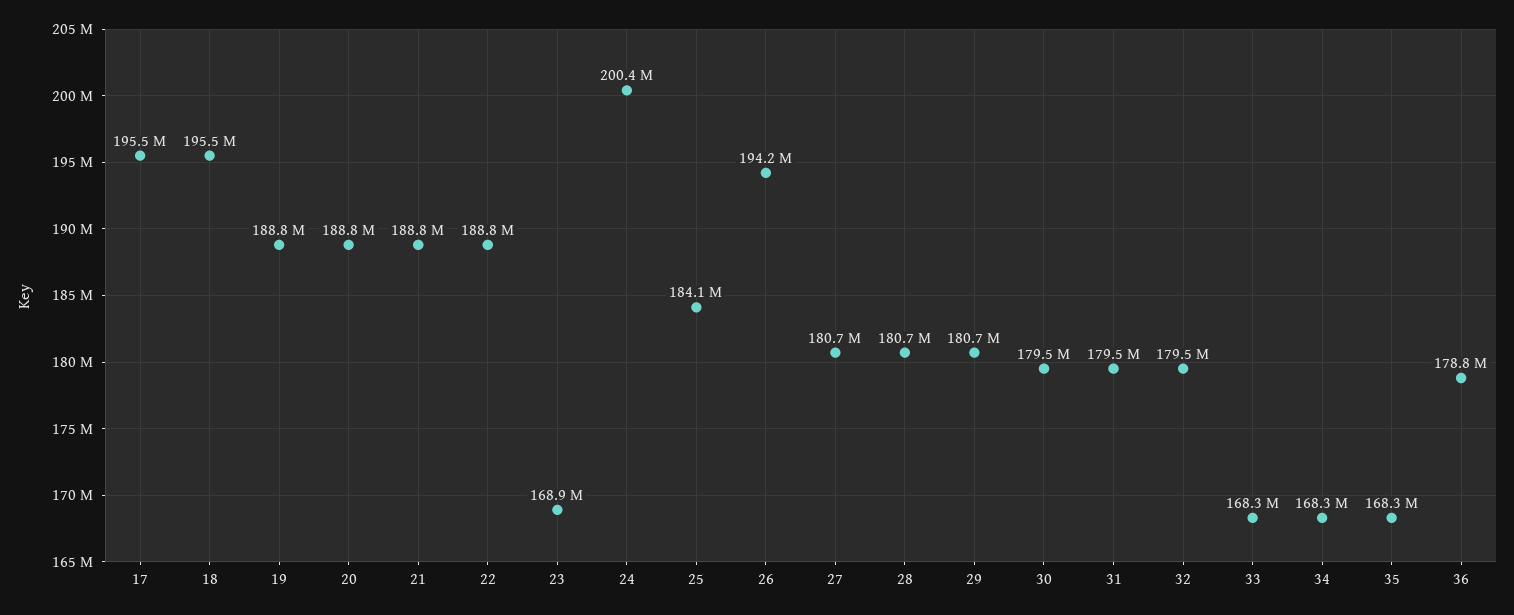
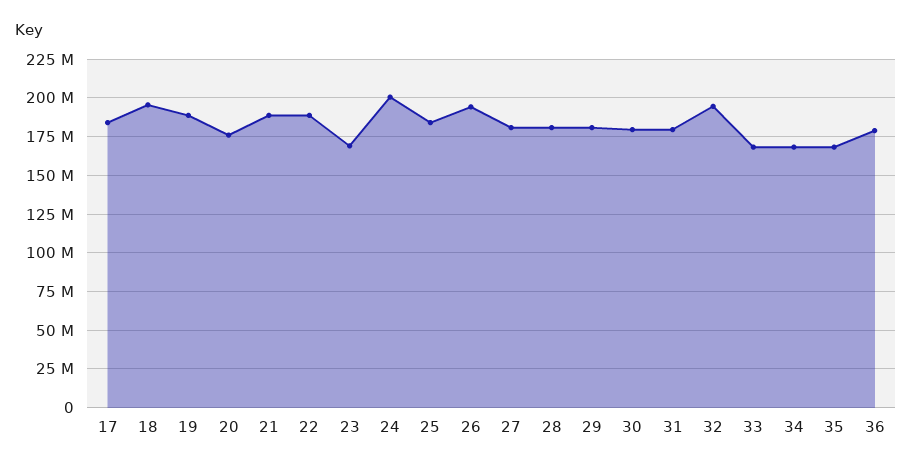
  {
-   "17": 195500000,
+   "17": 185000000,
    "18": 195500000,
    "19": 188800000,
-   "20": 188800000,
+   "20": 175000000,
    "21": 188800000,
    "22": 188800000,
    "23": 168900000,
    "24": 200400000,
    "25": 184100000,
    "26": 194200000,
    "27": 180700000,
    "28": 180700000,
    "29": 180700000,
    "30": 179500000,
    "31": 179500000,
-   "32": 179500000,
+   "32": 195000000,
    "33": 168300000,
    "34": 168300000,
    "35": 168300000,
    "36": 178800000
  }

